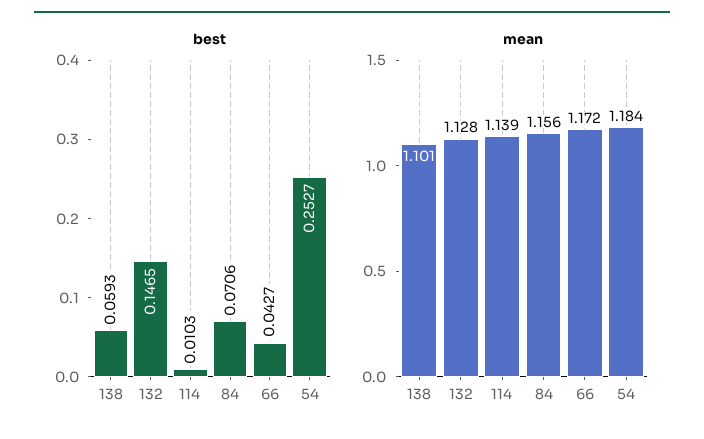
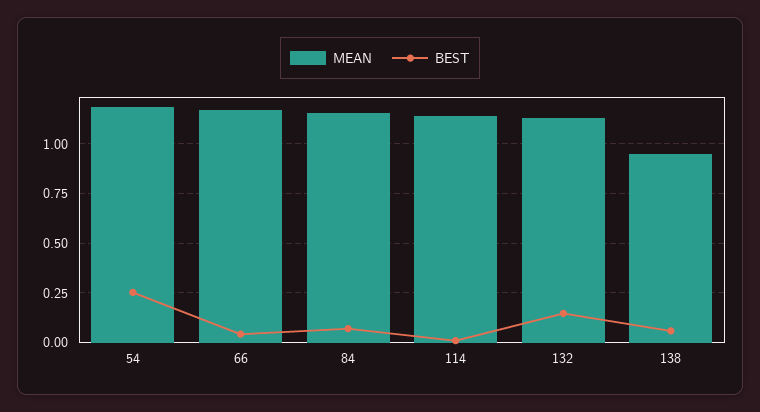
  {
    "best": {
      "138": 0.0593,
      "132": 0.1465,
      "114": 0.0103,
      "84": 0.0706,
      "66": 0.0427,
      "54": 0.2527
    },
    "mean": {
-     "138": 1.101,
+     "138": 0.95,
      "132": 1.128,
      "114": 1.139,
      "84": 1.156,
      "66": 1.172,
      "54": 1.184
    }
  }

